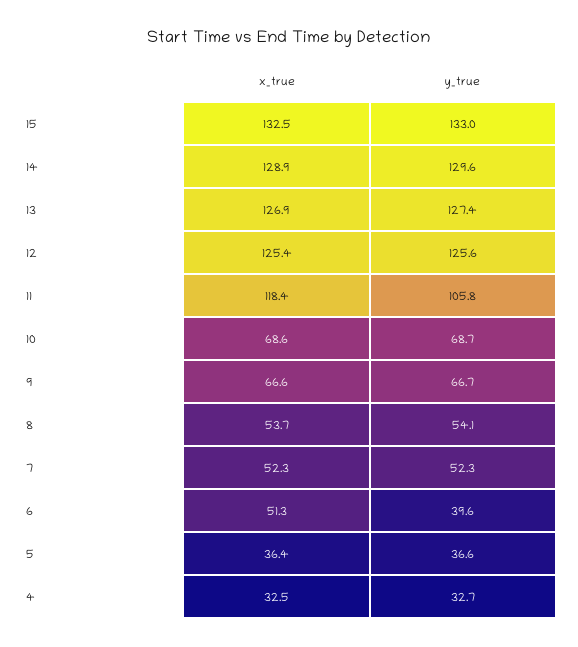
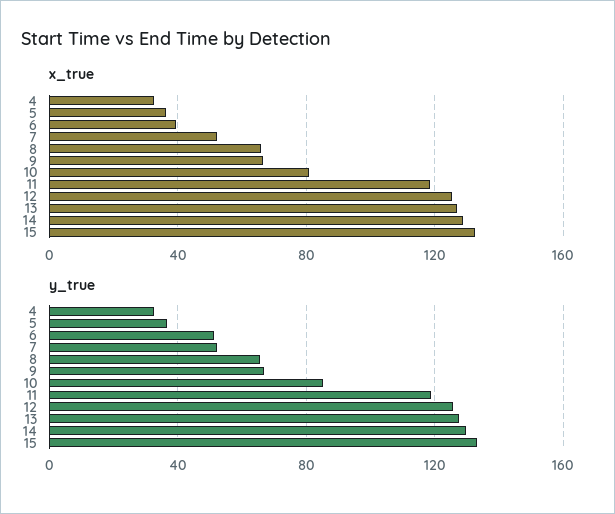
  {
    "x_true": {
      "15": 132.5,
      "14": 128.9,
      "13": 126.9,
      "12": 125.4,
      "11": 118.4,
-     "10": 68.6,
+     "10": 80,
      "9": 66.6,
-     "8": 53.7,
+     "8": 65,
      "7": 52.3,
-     "6": 51.3,
+     "6": 40,
      "5": 36.4,
      "4": 32.5
    },
    "y_true": {
      "15": 133,
      "14": 129.6,
      "13": 127.4,
      "12": 125.6,
-     "11": 105.8,
+     "11": 120,
-     "10": 68.7,
+     "10": 85,
      "9": 66.7,
-     "8": 54.1,
+     "8": 65,
      "7": 52.3,
-     "6": 39.6,
+     "6": 50,
      "5": 36.6,
      "4": 32.7
    }
  }

